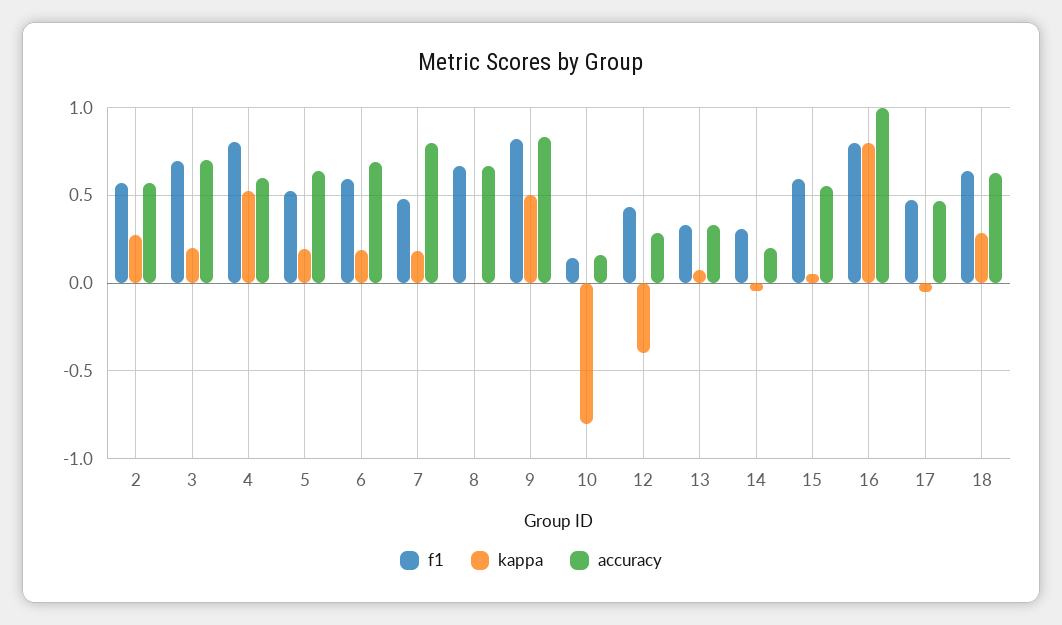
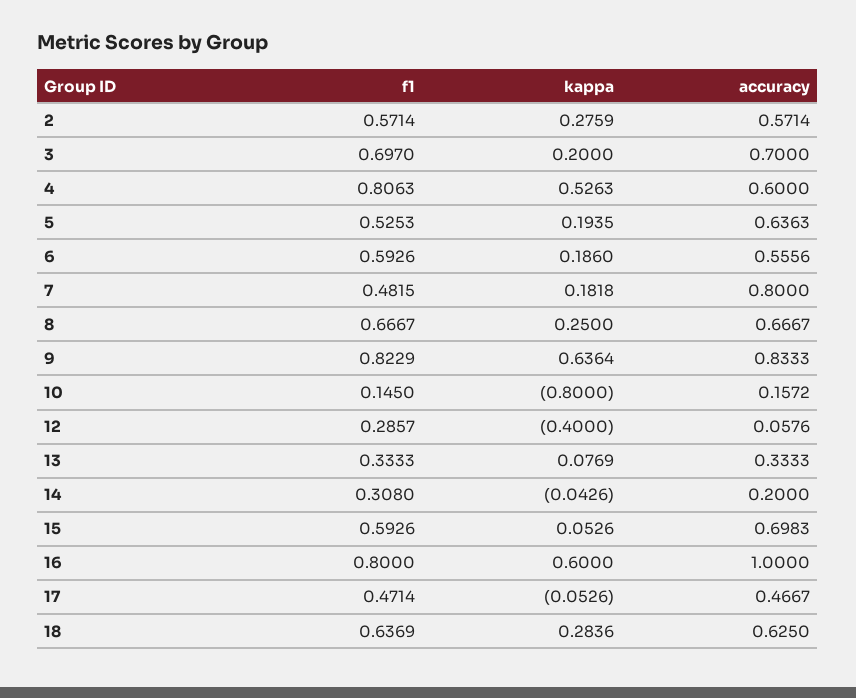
  {
    "f1": {
      "2": 0.5714,
      "3": 0.697,
      "4": 0.8063,
      "5": 0.5253,
      "6": 0.5926,
      "7": 0.4815,
      "8": 0.6667,
      "9": 0.8229,
      "10": 0.145,
-     "12": 0.45,
+     "12": 0.2857,
      "13": 0.3333,
      "14": 0.308,
      "15": 0.5926,
      "16": 0.8,
      "17": 0.4714,
      "18": 0.6369
    },
    "kappa": {
      "2": 0.2759,
      "3": 0.2,
      "4": 0.5263,
      "5": 0.1935,
      "6": 0.186,
      "7": 0.1818,
-     "8": 0,
+     "8": 0.25,
-     "9": 0.5,
+     "9": 0.6364,
      "10": -0.8,
      "12": -0.4,
      "13": 0.0769,
      "14": -0.0426,
      "15": 0.0526,
-     "16": 0.8,
+     "16": 0.6,
      "17": -0.0526,
      "18": 0.2836
    },
    "accuracy": {
      "2": 0.5714,
      "3": 0.7,
      "4": 0.6,
      "5": 0.6363,
-     "6": 0.7,
+     "6": 0.5556,
      "7": 0.8,
      "8": 0.6667,
      "9": 0.8333,
      "10": 0.1572,
-     "12": 0.3,
+     "12": 0.0576,
      "13": 0.3333,
      "14": 0.2,
-     "15": 0.55,
+     "15": 0.6983,
      "16": 1,
      "17": 0.4667,
      "18": 0.625
    }
  }

